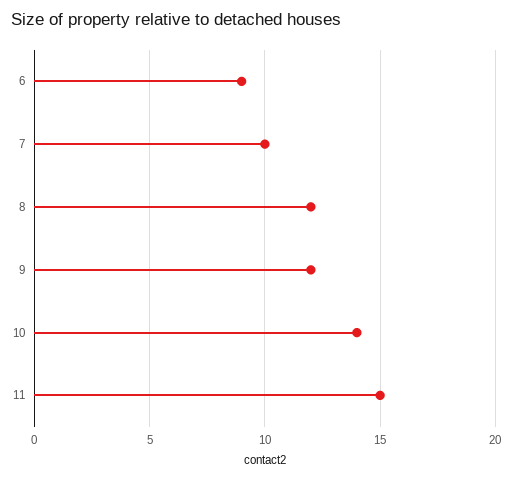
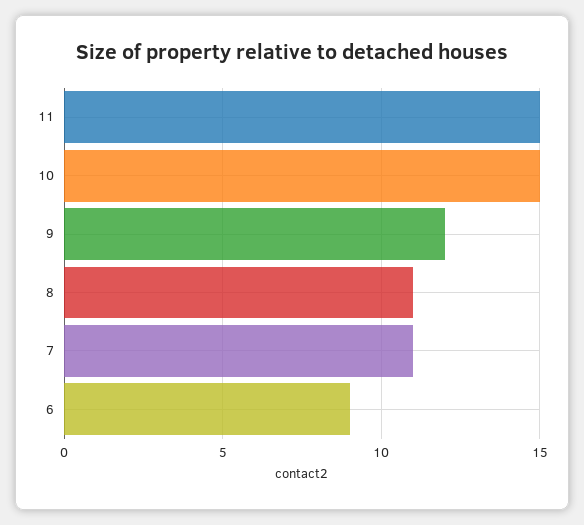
  {
    "6": 9,
-   "7": 10,
+   "7": 11,
-   "8": 12,
+   "8": 11,
    "9": 12,
-   "10": 14,
+   "10": 15,
    "11": 15
  }

